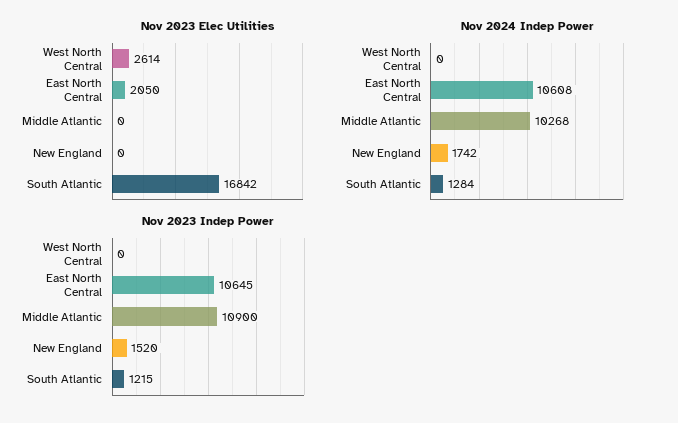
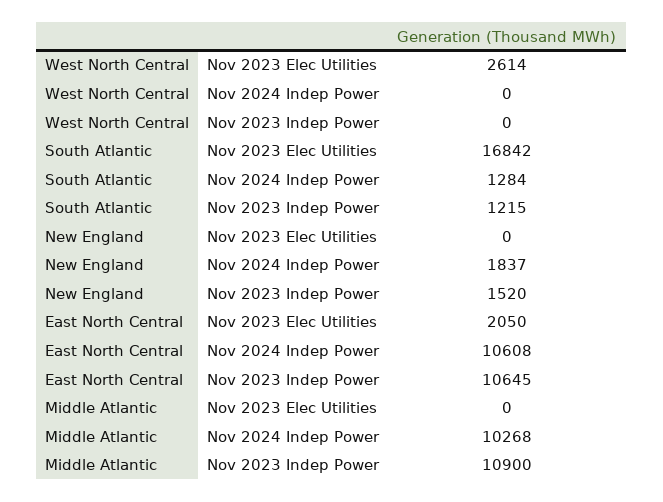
  {
    "Nov 2023 Elec Utilities": {
      "West North Central": 2614,
      "East North Central": 2050,
      "Middle Atlantic": 0,
      "New England": 0,
      "South Atlantic": 16842
    },
    "Nov 2024 Indep Power": {
      "West North Central": 0,
      "East North Central": 10608,
      "Middle Atlantic": 10268,
-     "New England": 1742,
+     "New England": 1837,
      "South Atlantic": 1284
    },
    "Nov 2023 Indep Power": {
      "West North Central": 0,
      "East North Central": 10645,
      "Middle Atlantic": 10900,
      "New England": 1520,
      "South Atlantic": 1215
    }
  }

